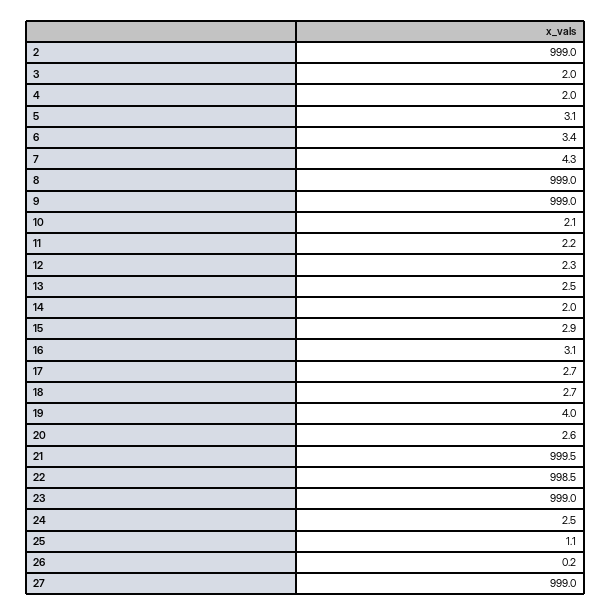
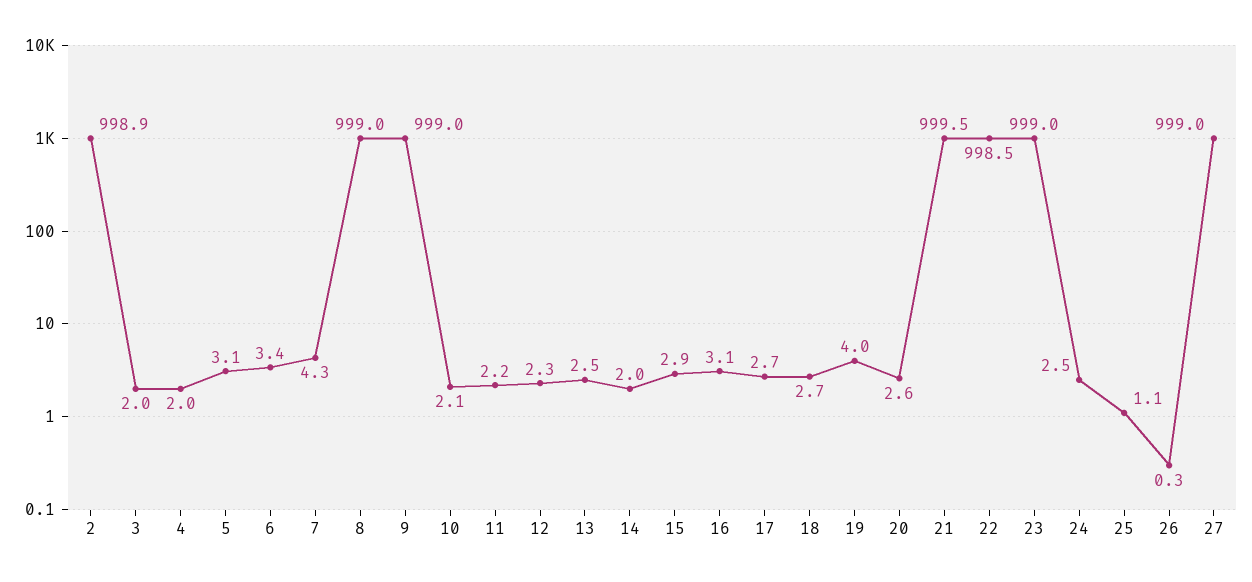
  {
-   "2": 999,
+   "2": 998.9,
    "3": 2,
    "4": 2,
    "5": 3.1,
    "6": 3.4,
    "7": 4.3,
    "8": 999,
    "9": 999,
    "10": 2.1,
    "11": 2.2,
    "12": 2.3,
    "13": 2.5,
    "14": 2,
    "15": 2.9,
    "16": 3.1,
    "17": 2.7,
    "18": 2.7,
    "19": 4,
    "20": 2.6,
    "21": 999.5,
    "22": 998.5,
    "23": 999,
    "24": 2.5,
    "25": 1.1,
-   "26": 0.2,
+   "26": 0.3,
    "27": 999
  }

